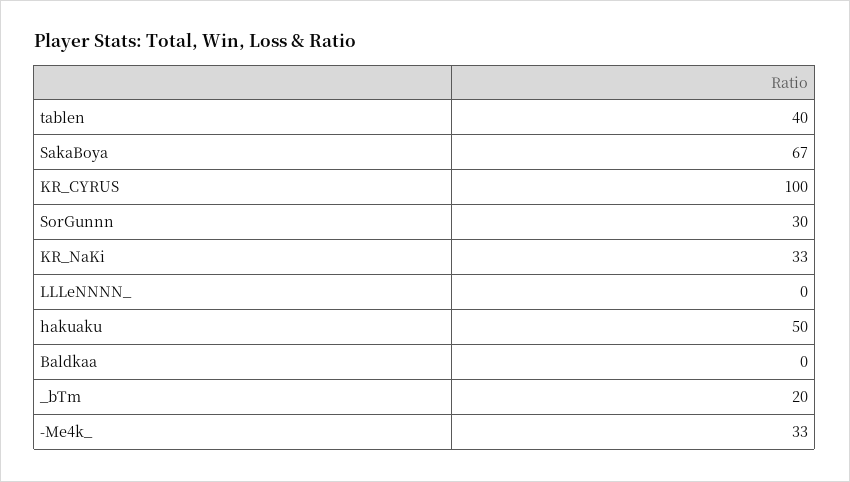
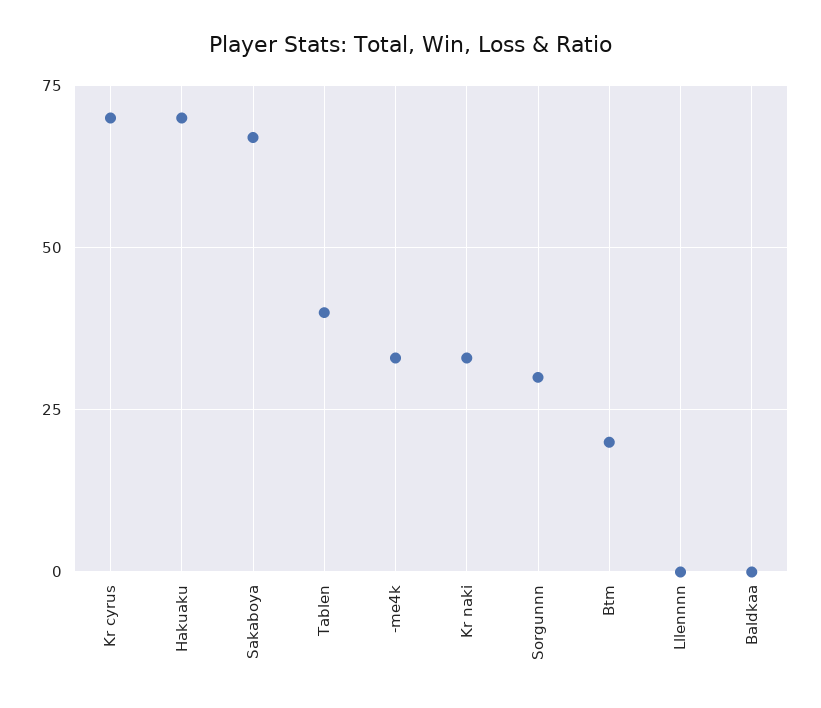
  {
    "tablen": 40,
    "SakaBoya": 67,
-   "KR_CYRUS": 100,
+   "KR_CYRUS": 70,
    "SorGunnn": 30,
    "KR_NaKi": 33,
    "LLLeNNNN_": 0,
-   "hakuaku": 50,
+   "hakuaku": 70,
    "Baldkaa": 0,
    "_bTm": 20,
    "-Me4k_": 33
  }

